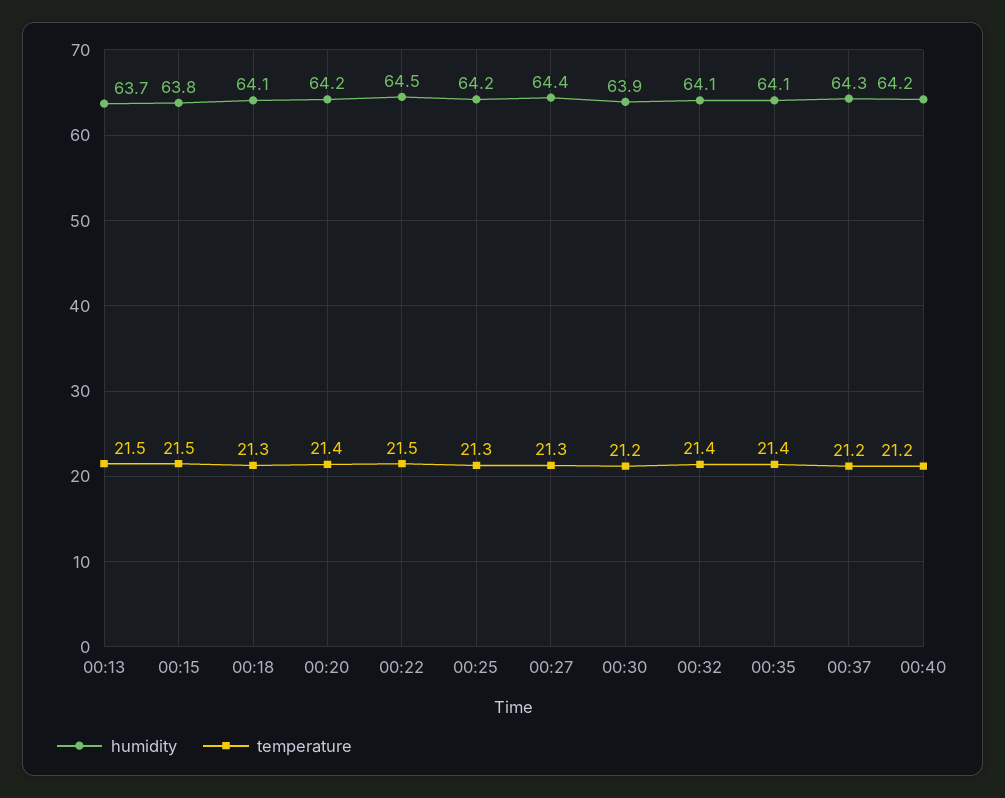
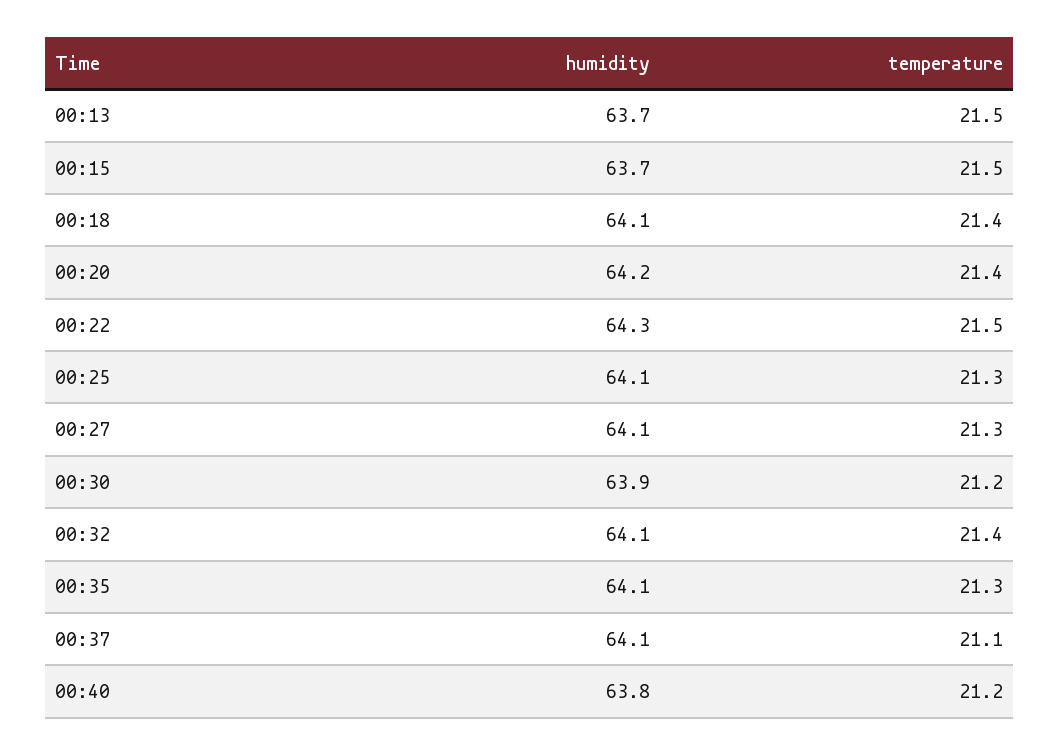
  {
    "humidity": {
      "00:13": 63.7,
-     "00:15": 63.8,
+     "00:15": 63.7,
      "00:18": 64.1,
      "00:20": 64.2,
-     "00:22": 64.5,
+     "00:22": 64.3,
-     "00:25": 64.2,
+     "00:25": 64.1,
-     "00:27": 64.4,
+     "00:27": 64.1,
      "00:30": 63.9,
      "00:32": 64.1,
      "00:35": 64.1,
-     "00:37": 64.3,
+     "00:37": 64.1,
-     "00:40": 64.2
+     "00:40": 63.8
    },
    "temperature": {
      "00:13": 21.5,
      "00:15": 21.5,
-     "00:18": 21.3,
+     "00:18": 21.4,
      "00:20": 21.4,
      "00:22": 21.5,
      "00:25": 21.3,
      "00:27": 21.3,
      "00:30": 21.2,
      "00:32": 21.4,
-     "00:35": 21.4,
+     "00:35": 21.3,
-     "00:37": 21.2,
+     "00:37": 21.1,
      "00:40": 21.2
    }
  }

